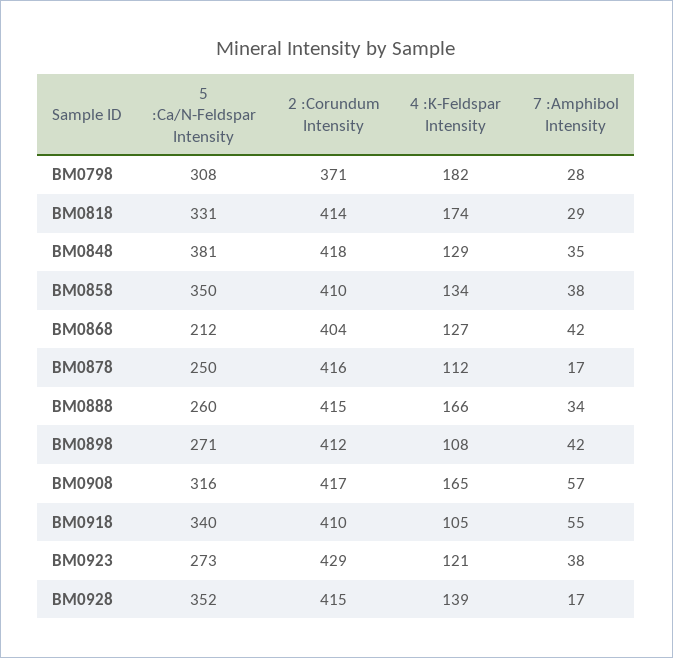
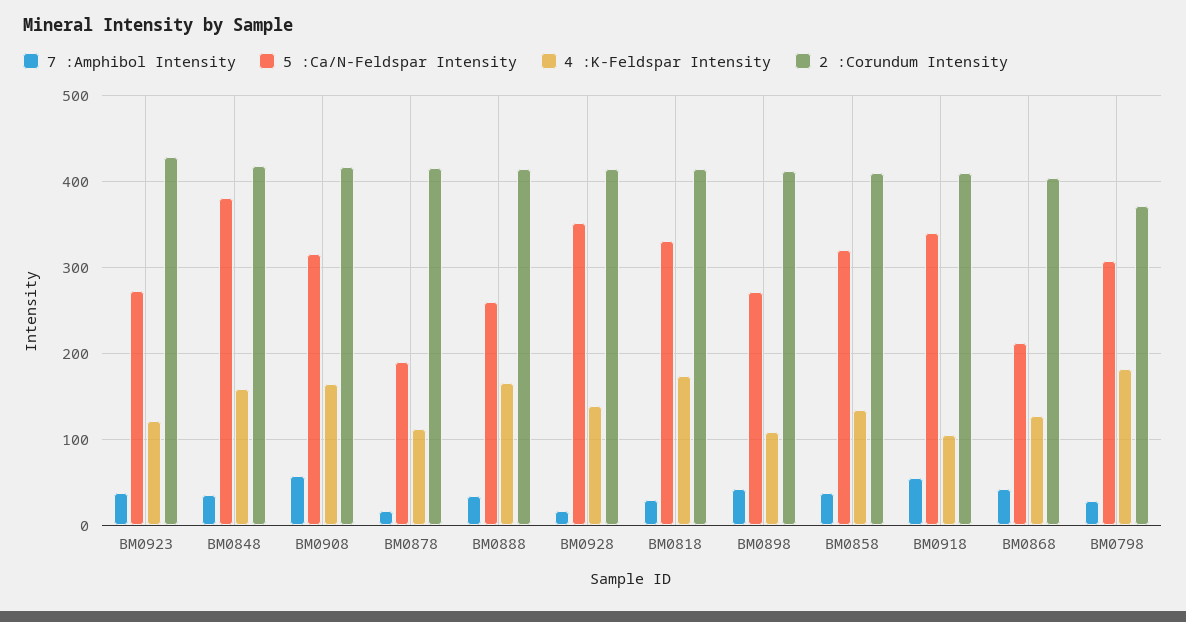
  {
    "5 :Ca/N-Feldspar Intensity": {
      "BM0798": 308,
      "BM0818": 331,
      "BM0848": 381,
-     "BM0858": 350,
+     "BM0858": 320,
      "BM0868": 212,
-     "BM0878": 250,
+     "BM0878": 190,
      "BM0888": 260,
      "BM0898": 271,
      "BM0908": 316,
      "BM0918": 340,
      "BM0923": 273,
      "BM0928": 352
    },
    "2 :Corundum Intensity": {
      "BM0798": 371,
      "BM0818": 414,
      "BM0848": 418,
      "BM0858": 410,
      "BM0868": 404,
      "BM0878": 416,
      "BM0888": 415,
      "BM0898": 412,
      "BM0908": 417,
      "BM0918": 410,
      "BM0923": 429,
      "BM0928": 415
    },
    "4 :K-Feldspar Intensity": {
      "BM0798": 182,
      "BM0818": 174,
-     "BM0848": 129,
+     "BM0848": 160,
      "BM0858": 134,
      "BM0868": 127,
      "BM0878": 112,
      "BM0888": 166,
      "BM0898": 108,
      "BM0908": 165,
      "BM0918": 105,
      "BM0923": 121,
      "BM0928": 139
    },
    "7 :Amphibol Intensity": {
      "BM0798": 28,
      "BM0818": 29,
      "BM0848": 35,
      "BM0858": 38,
      "BM0868": 42,
      "BM0878": 17,
      "BM0888": 34,
      "BM0898": 42,
      "BM0908": 57,
      "BM0918": 55,
      "BM0923": 38,
      "BM0928": 17
    }
  }

